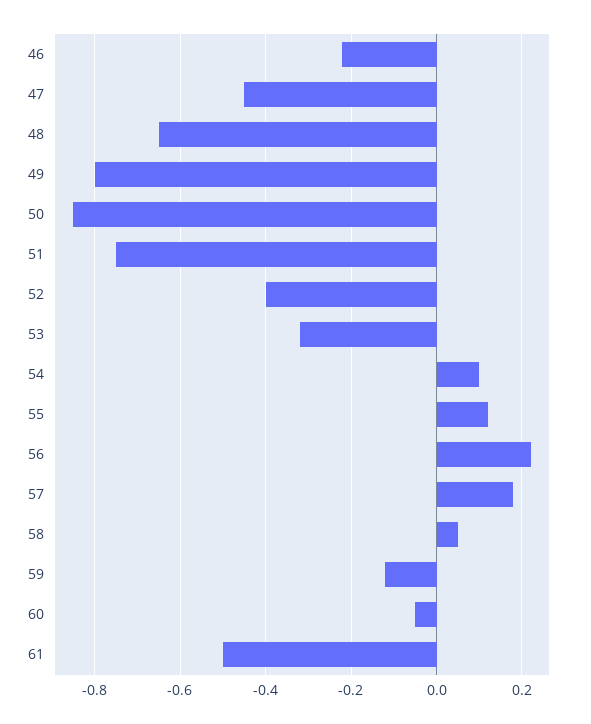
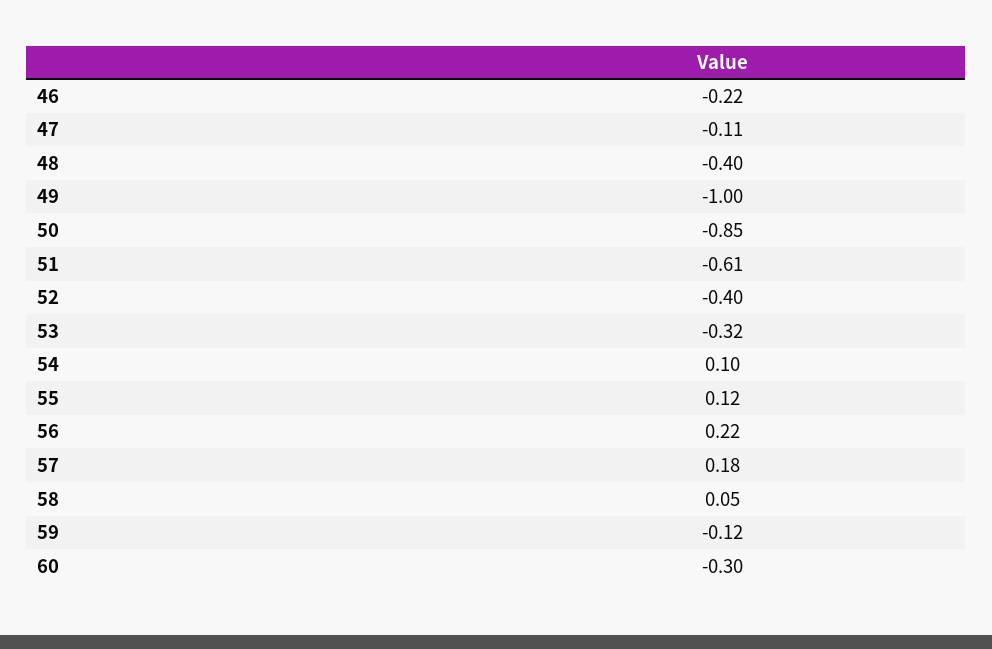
  {
    "46": -0.22,
-   "47": -0.45,
+   "47": -0.11,
-   "48": -0.65,
+   "48": -0.4,
-   "49": -0.8,
+   "49": -1,
    "50": -0.85,
-   "51": -0.75,
+   "51": -0.61,
    "52": -0.4,
    "53": -0.32,
    "54": 0.1,
    "55": 0.12,
    "56": 0.22,
    "57": 0.18,
    "58": 0.05,
    "59": -0.12,
-   "60": -0.05,
+   "60": -0.3
-   "61": -0.5
  }

